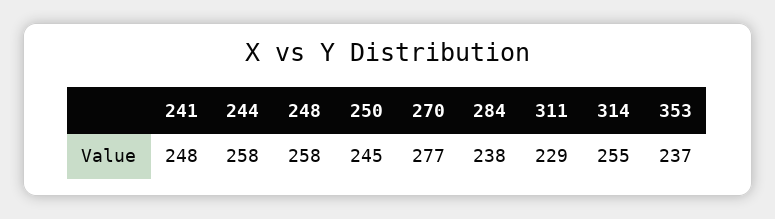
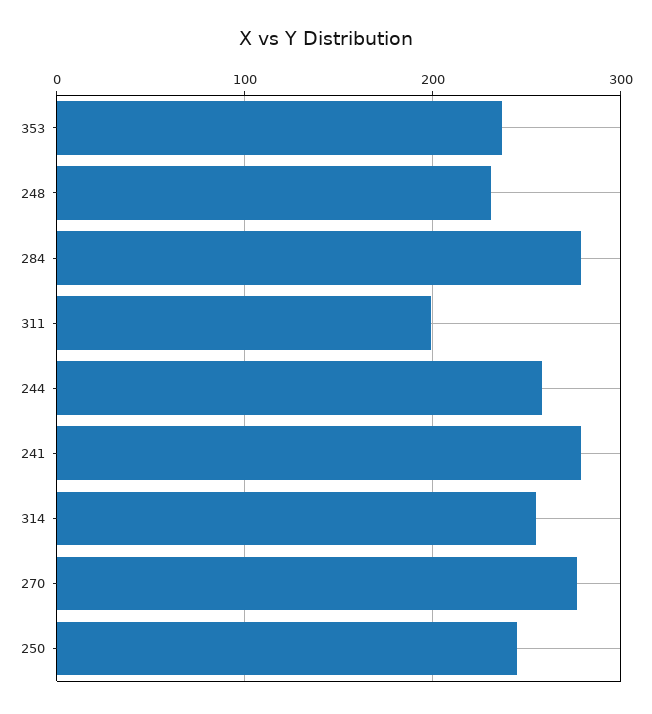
  {
-   "241": 248,
+   "241": 280,
    "244": 258,
-   "248": 258,
+   "248": 230,
    "250": 245,
    "270": 277,
-   "284": 238,
+   "284": 280,
-   "311": 229,
+   "311": 200,
    "314": 255,
    "353": 237
  }

